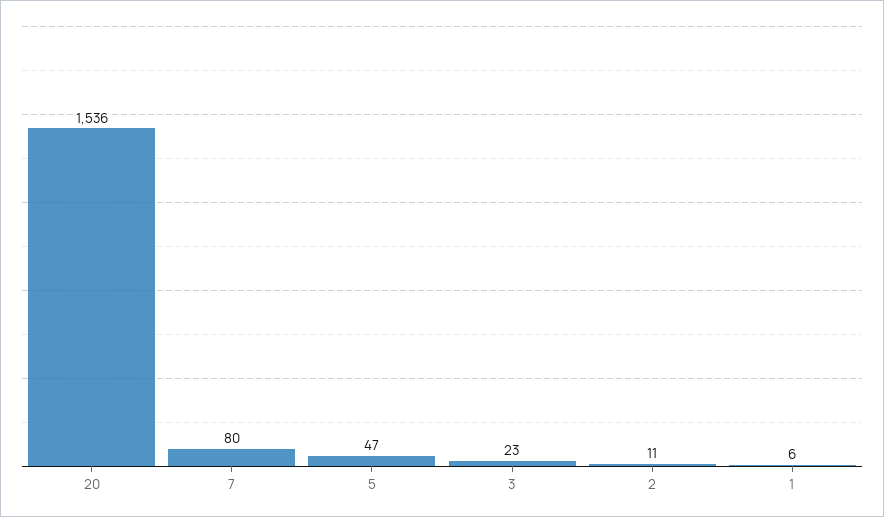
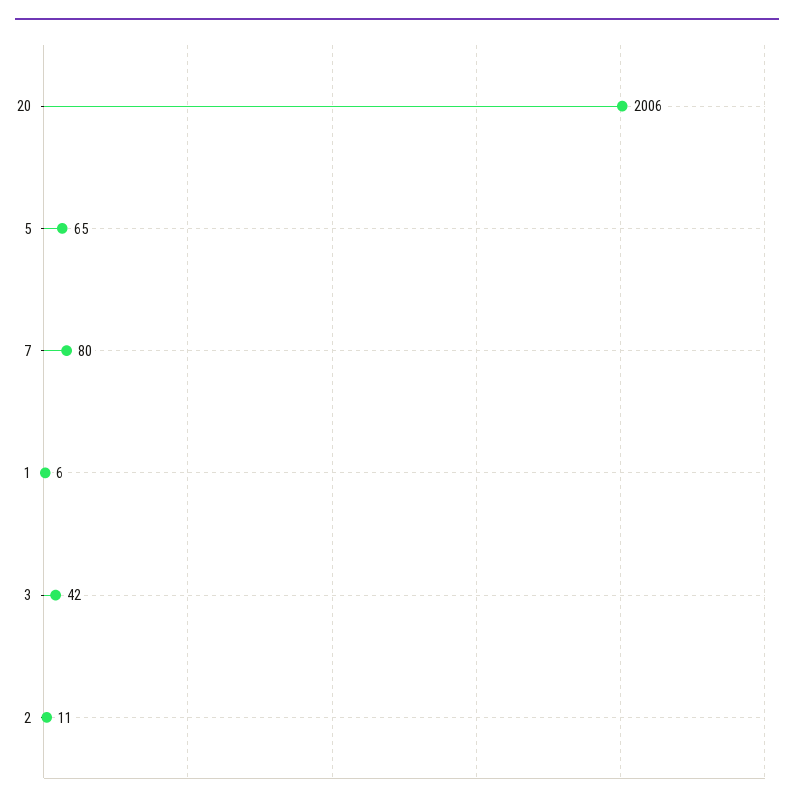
  {
-   "20": 1536,
+   "20": 2006,
    "7": 80,
-   "5": 47,
+   "5": 65,
-   "3": 23,
+   "3": 42,
    "2": 11,
    "1": 6
  }

